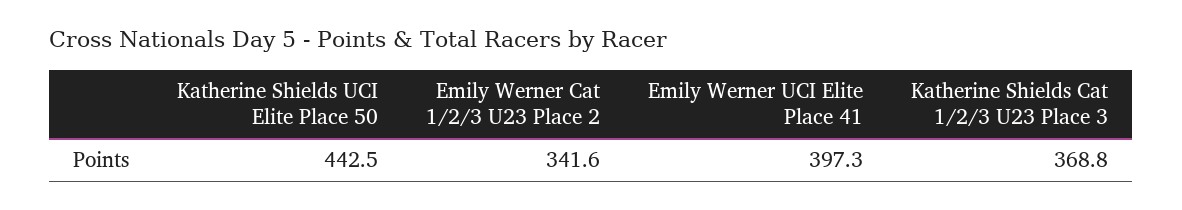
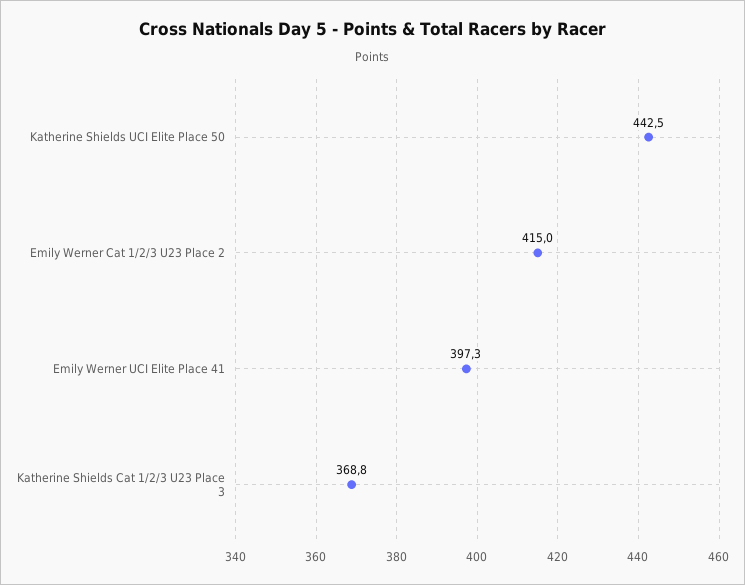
  {
    "Katherine Shields UCI Elite Place 50": 442.5,
-   "Emily Werner Cat 1/2/3 U23 Place 2": 341.6,
+   "Emily Werner Cat 1/2/3 U23 Place 2": 415,
    "Emily Werner UCI Elite Place 41": 397.3,
    "Katherine Shields Cat 1/2/3 U23 Place 3": 368.8
  }

